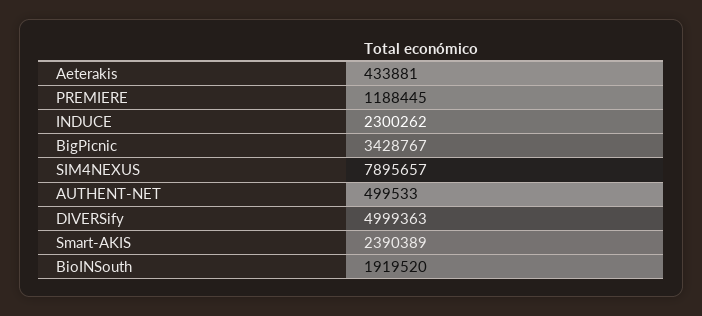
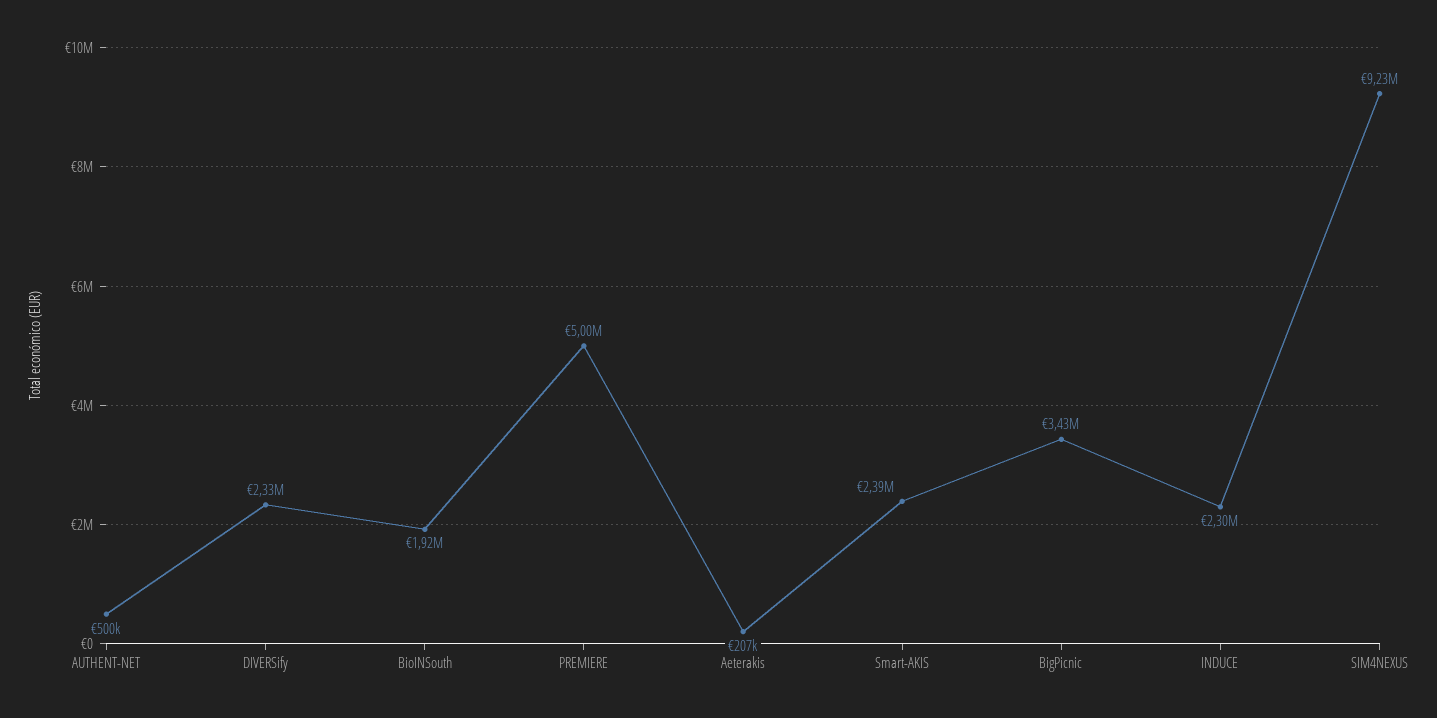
  {
-   "Aeterakis": 433881,
+   "Aeterakis": 207000,
-   "PREMIERE": 1188445,
+   "PREMIERE": 5000000,
    "INDUCE": 2300262,
    "BigPicnic": 3428767,
-   "SIM4NEXUS": 7895657,
+   "SIM4NEXUS": 9230000,
    "AUTHENT-NET": 499533,
-   "DIVERSify": 4999363,
+   "DIVERSify": 2330000,
    "Smart-AKIS": 2390389,
    "BioINSouth": 1919520
  }

